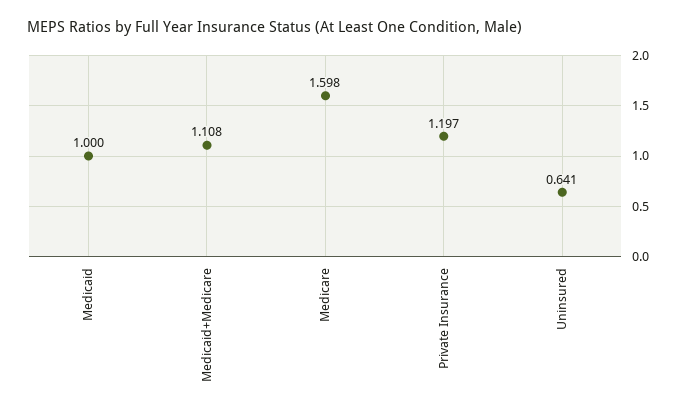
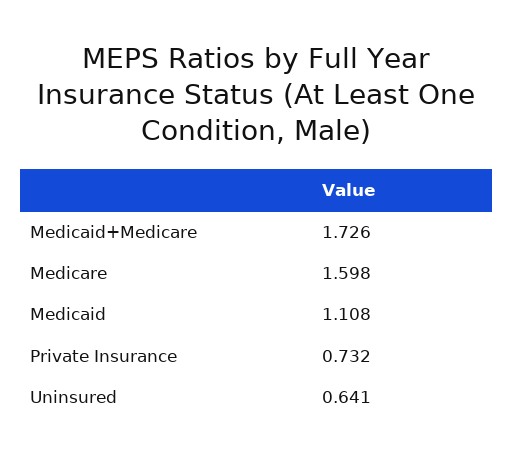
  {
-   "Medicaid": 1,
+   "Medicaid": 1.108,
-   "Medicaid+Medicare": 1.108,
+   "Medicaid+Medicare": 1.726,
    "Medicare": 1.598,
-   "Private Insurance": 1.197,
+   "Private Insurance": 0.732,
    "Uninsured": 0.641
  }

